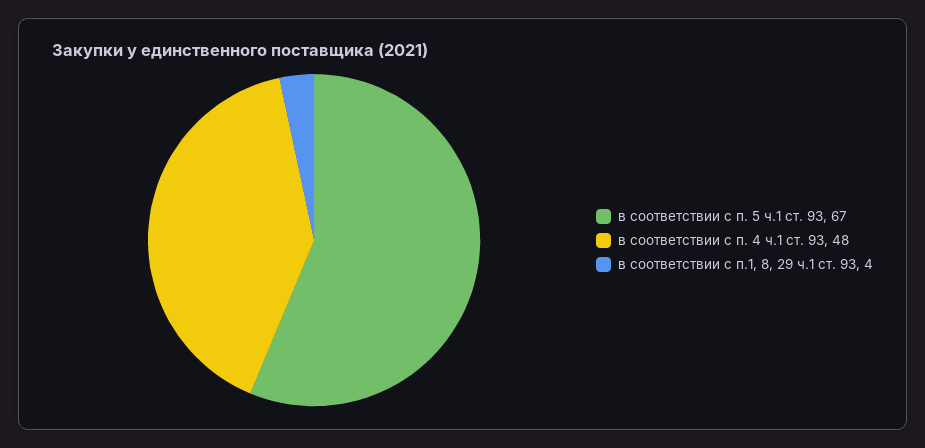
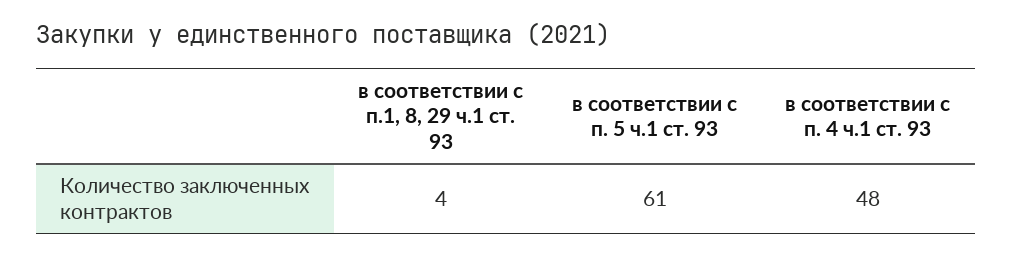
  {
-   "в соответствии с п. 5 ч.1 ст. 93": 67,
+   "в соответствии с п. 5 ч.1 ст. 93": 61,
    "в соответствии с п. 4 ч.1 ст. 93": 48,
    "в соответствии с п.1, 8, 29 ч.1 ст. 93": 4
  }

